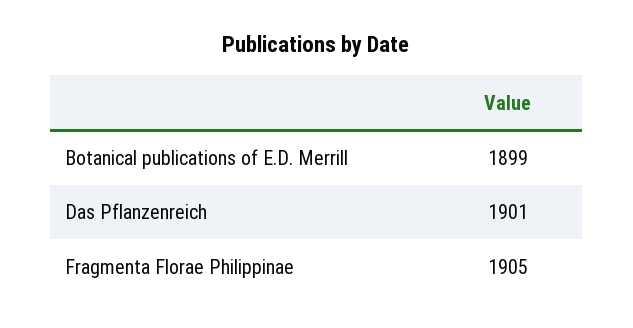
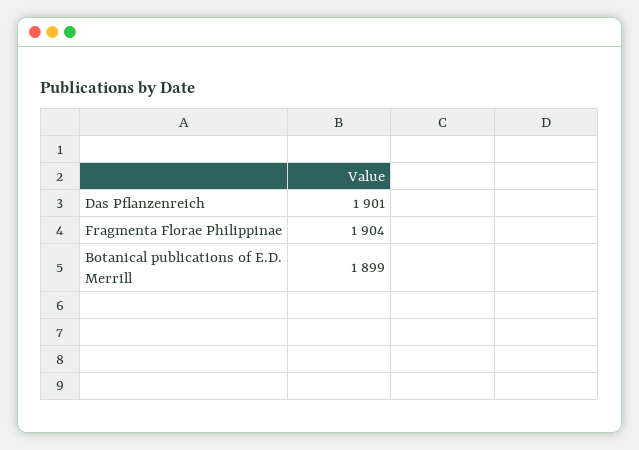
  {
    "Botanical publications of E.D. Merrill": 1899,
    "Das Pflanzenreich": 1901,
-   "Fragmenta Florae Philippinae": 1905
+   "Fragmenta Florae Philippinae": 1904
  }

